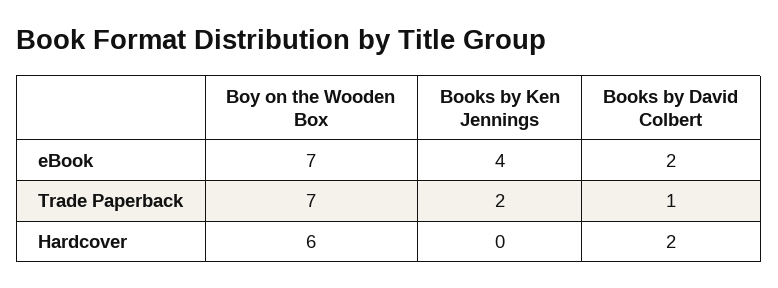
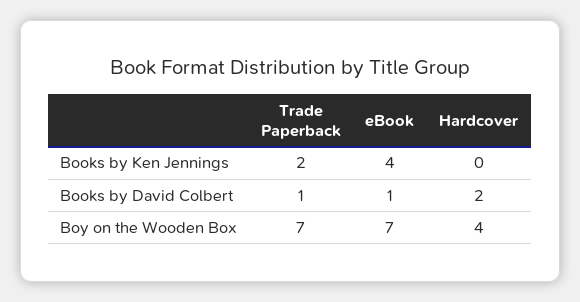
  {
    "Boy on the Wooden Box": {
      "eBook": 7,
      "Trade Paperback": 7,
-     "Hardcover": 6
+     "Hardcover": 4
    },
    "Books by Ken Jennings": {
      "eBook": 4,
      "Trade Paperback": 2,
      "Hardcover": 0
    },
    "Books by David Colbert": {
-     "eBook": 2,
+     "eBook": 1,
      "Trade Paperback": 1,
      "Hardcover": 2
    }
  }

